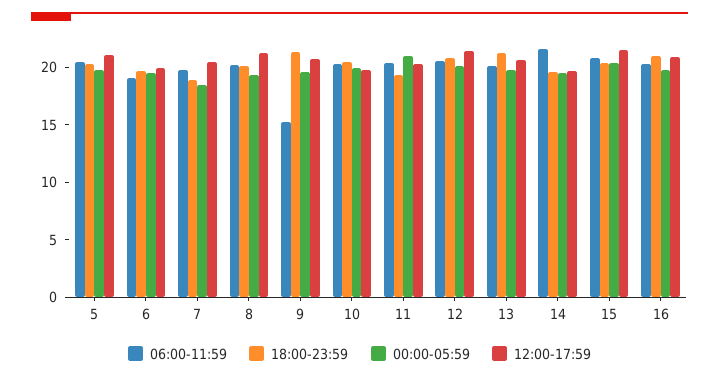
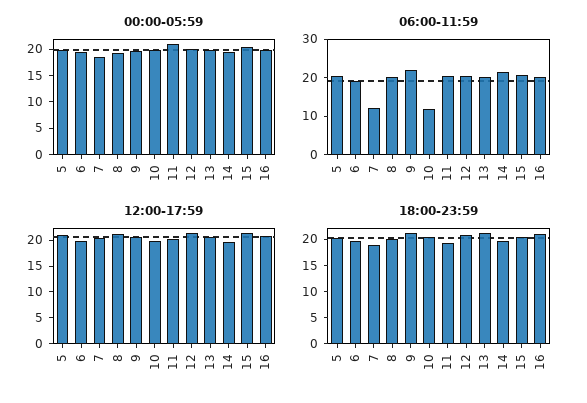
  {
    "06:00-11:59": {
      "5": 21,
      "6": 19,
-     "7": 20,
+     "7": 12.5,
      "8": 20,
-     "9": 15,
+     "9": 22.5,
-     "10": 20,
+     "10": 12.5,
      "11": 20,
      "12": 21,
      "13": 20,
      "14": 22,
      "15": 21,
      "16": 20
    },
    "18:00-23:59": {
      "5": 20,
      "6": 20,
      "7": 19,
      "8": 20,
      "9": 21,
      "10": 21,
      "11": 19,
      "12": 21,
      "13": 21,
      "14": 20,
      "15": 20,
      "16": 21
    },
    "00:00-05:59": {
      "5": 20,
      "6": 20,
      "7": 18,
      "8": 19,
      "9": 20,
      "10": 20,
      "11": 21,
      "12": 20,
      "13": 20,
      "14": 20,
      "15": 20,
      "16": 20
    },
    "12:00-17:59": {
      "5": 21,
      "6": 20,
      "7": 21,
      "8": 21,
      "9": 21,
      "10": 20,
      "11": 20,
      "12": 21,
      "13": 21,
      "14": 20,
      "15": 22,
      "16": 21
    }
  }

